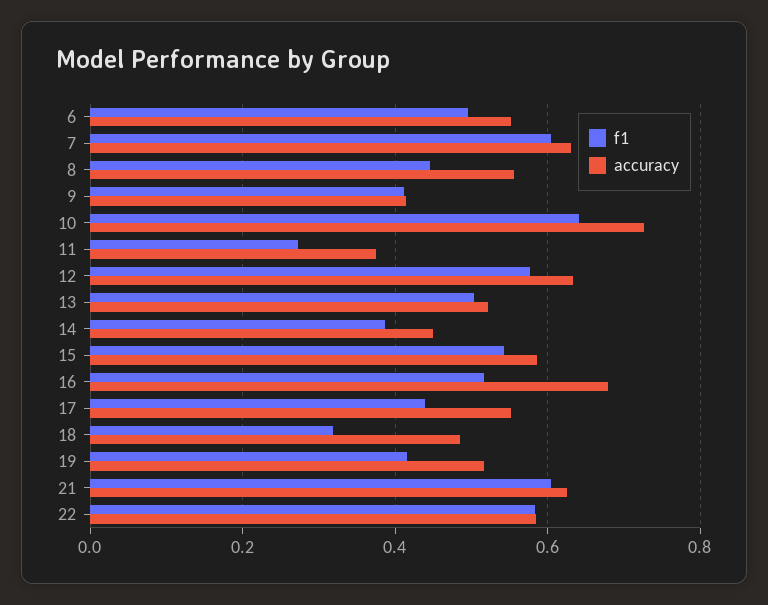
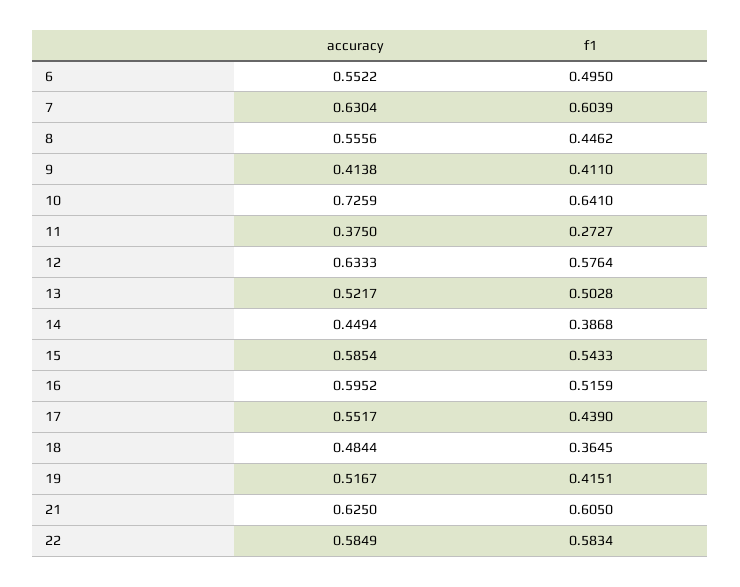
  {
    "f1": {
      "6": 0.495,
      "7": 0.6039,
      "8": 0.4462,
      "9": 0.411,
      "10": 0.641,
      "11": 0.2727,
      "12": 0.5764,
      "13": 0.5028,
      "14": 0.3868,
      "15": 0.5433,
      "16": 0.5159,
      "17": 0.439,
-     "18": 0.32,
+     "18": 0.3645,
      "19": 0.4151,
      "21": 0.605,
      "22": 0.5834
    },
    "accuracy": {
      "6": 0.5522,
      "7": 0.6304,
      "8": 0.5556,
      "9": 0.4138,
      "10": 0.7259,
      "11": 0.375,
      "12": 0.6333,
      "13": 0.5217,
      "14": 0.4494,
      "15": 0.5854,
-     "16": 0.68,
+     "16": 0.5952,
      "17": 0.5517,
      "18": 0.4844,
      "19": 0.5167,
      "21": 0.625,
      "22": 0.5849
    }
  }

